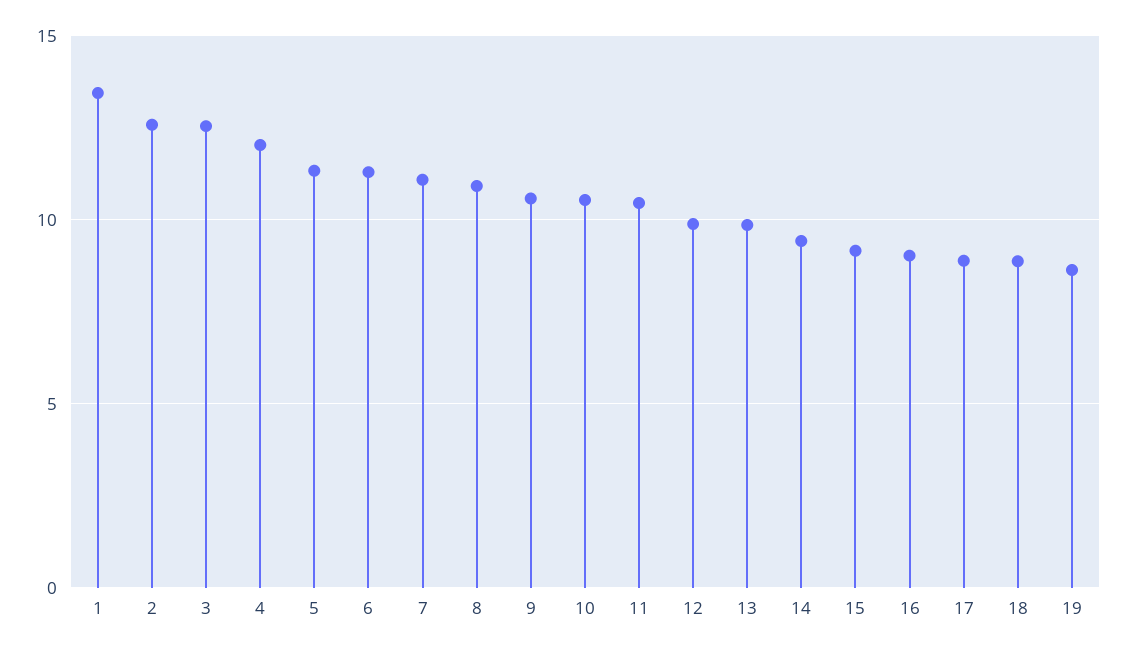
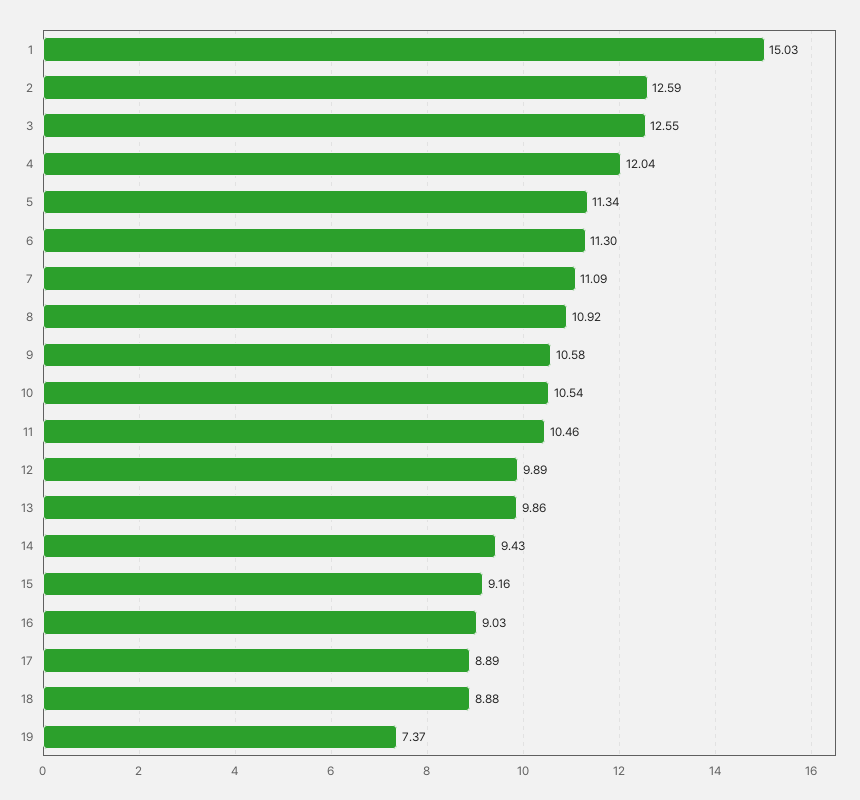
  {
-   "1": 13.5,
+   "1": 15.03,
    "2": 12.59,
    "3": 12.55,
    "4": 12.04,
    "5": 11.34,
    "6": 11.3,
    "7": 11.09,
    "8": 10.92,
    "9": 10.58,
    "10": 10.54,
    "11": 10.46,
    "12": 9.89,
    "13": 9.86,
    "14": 9.43,
    "15": 9.16,
    "16": 9.03,
    "17": 8.89,
    "18": 8.88,
-   "19": 8.5
+   "19": 7.37
  }

